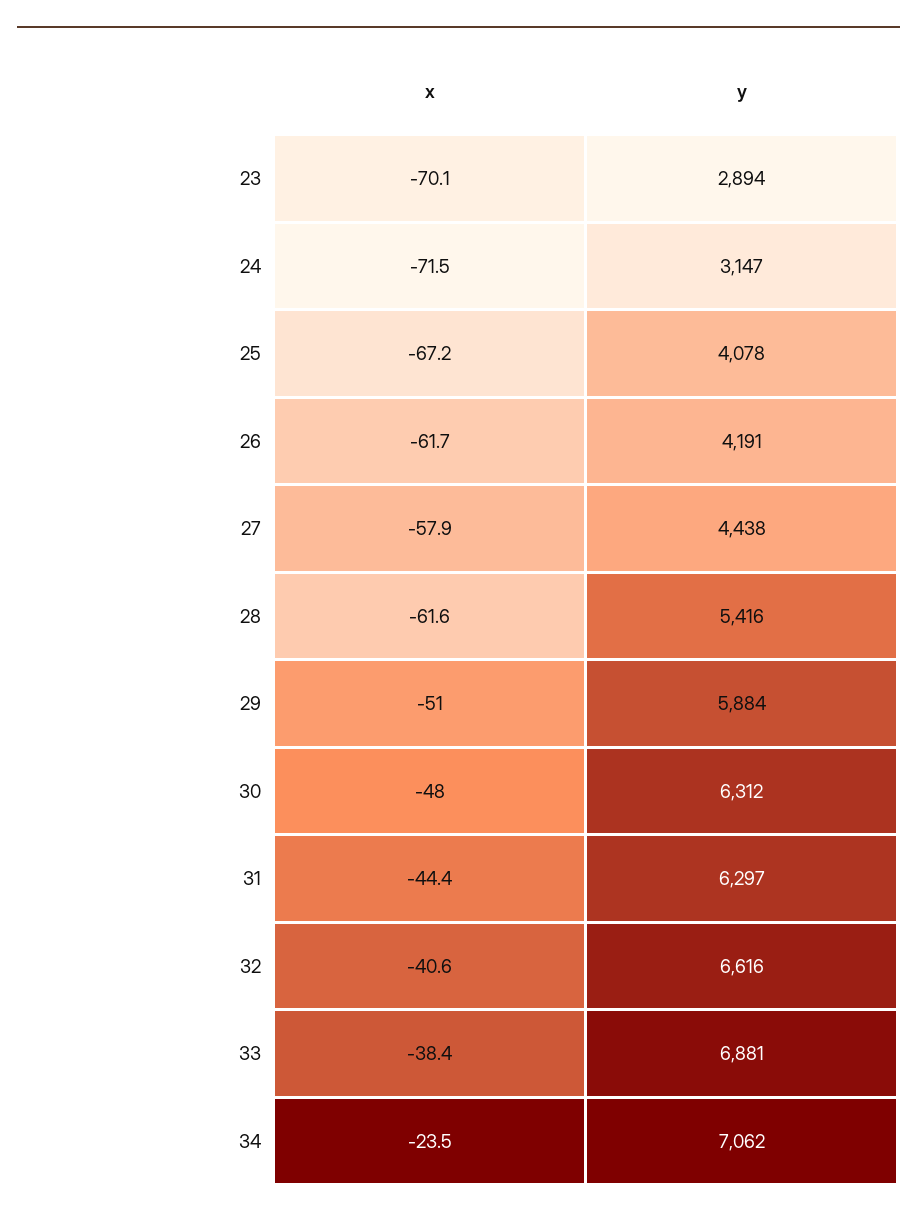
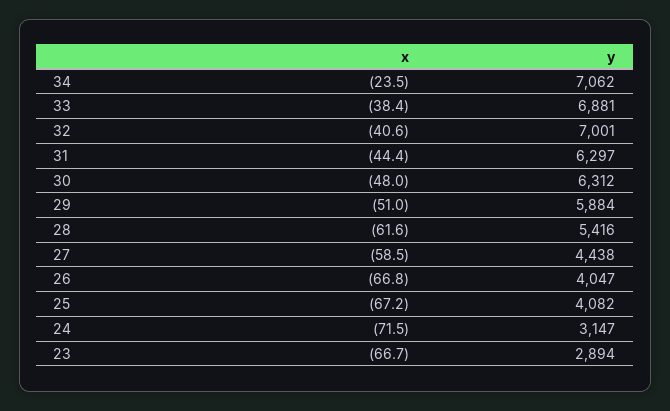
  {
    "x": {
-     "23": -70.1,
+     "23": -66.7,
      "24": -71.5,
      "25": -67.2,
-     "26": -61.7,
+     "26": -66.8,
-     "27": -57.9,
+     "27": -58.5,
      "28": -61.6,
      "29": -51,
      "30": -48,
      "31": -44.4,
      "32": -40.6,
      "33": -38.4,
      "34": -23.5
    },
    "y": {
      "23": 2894,
      "24": 3147,
-     "25": 4078,
+     "25": 4082,
-     "26": 4191,
+     "26": 4047,
      "27": 4438,
      "28": 5416,
      "29": 5884,
      "30": 6312,
      "31": 6297,
-     "32": 6616,
+     "32": 7001,
      "33": 6881,
      "34": 7062
    }
  }

